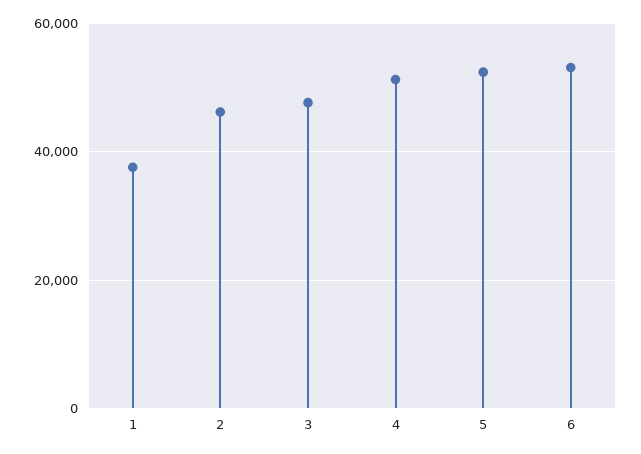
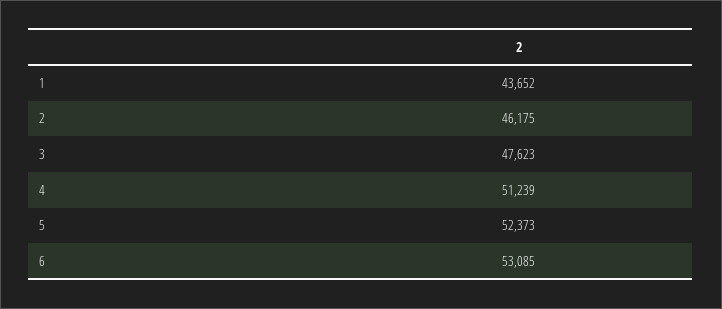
  {
-   "1": 38000,
+   "1": 43652,
    "2": 46175,
    "3": 47623,
    "4": 51239,
    "5": 52373,
    "6": 53085
  }

